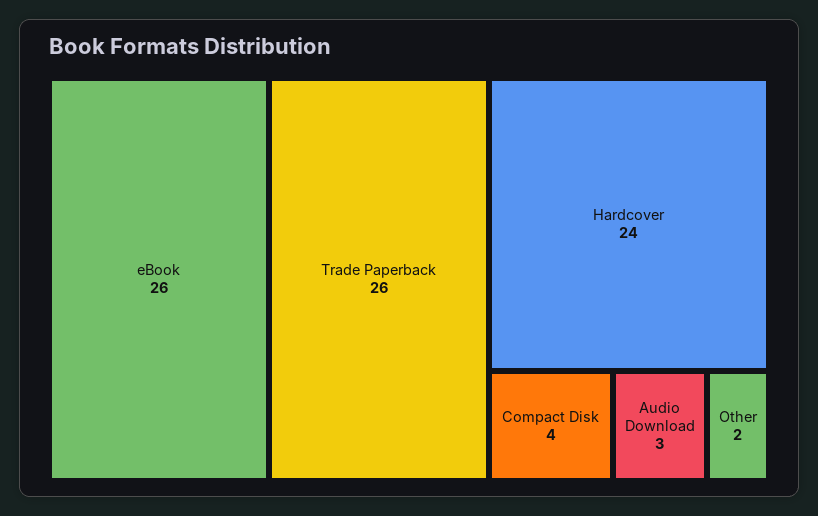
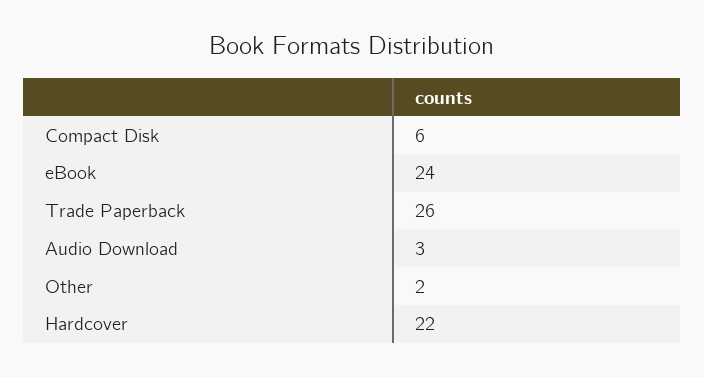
  {
-   "eBook": 26,
+   "eBook": 24,
    "Trade Paperback": 26,
-   "Hardcover": 24,
+   "Hardcover": 22,
-   "Compact Disk": 4,
+   "Compact Disk": 6,
    "Audio Download": 3,
    "Other": 2
  }

